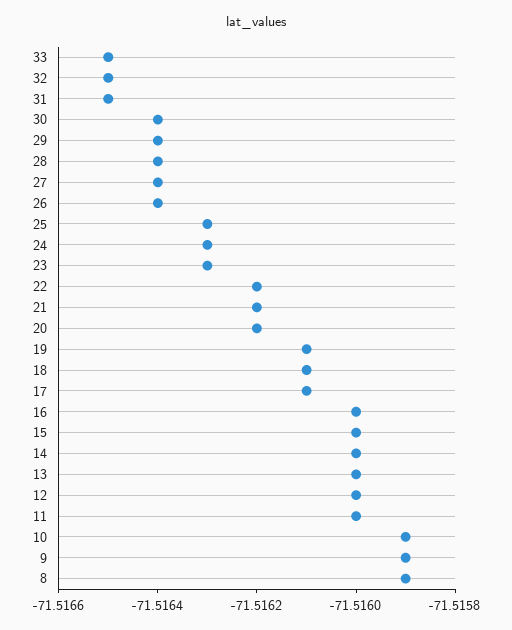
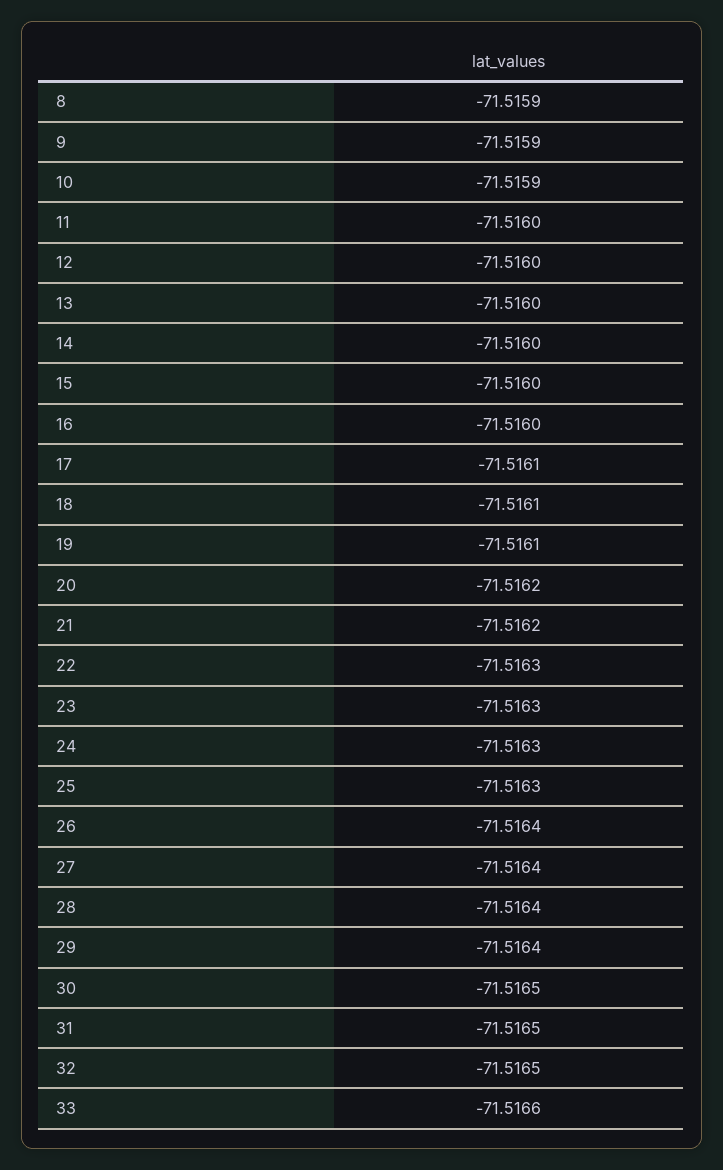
  {
-   "33": -71.5165,
+   "33": -71.5166,
    "32": -71.5165,
    "31": -71.5165,
-   "30": -71.5164,
+   "30": -71.5165,
    "29": -71.5164,
    "28": -71.5164,
    "27": -71.5164,
    "26": -71.5164,
    "25": -71.5163,
    "24": -71.5163,
    "23": -71.5163,
-   "22": -71.5162,
+   "22": -71.5163,
    "21": -71.5162,
    "20": -71.5162,
    "19": -71.5161,
    "18": -71.5161,
    "17": -71.5161,
    "16": -71.516,
    "15": -71.516,
    "14": -71.516,
    "13": -71.516,
    "12": -71.516,
    "11": -71.516,
    "10": -71.5159,
    "9": -71.5159,
    "8": -71.5159
  }

